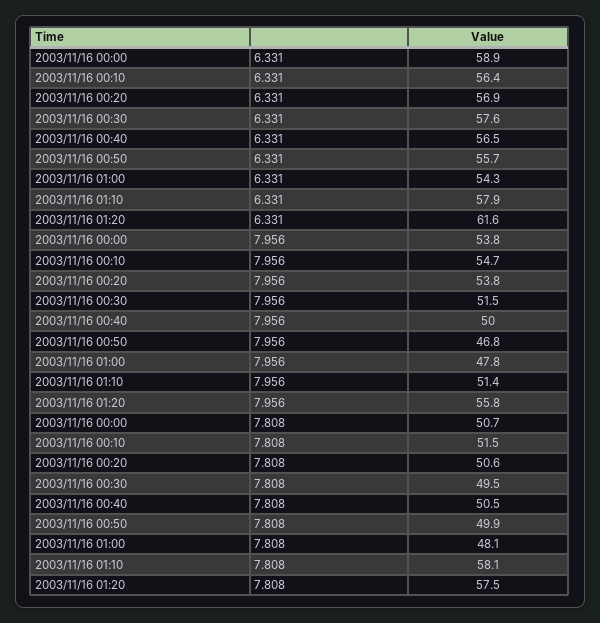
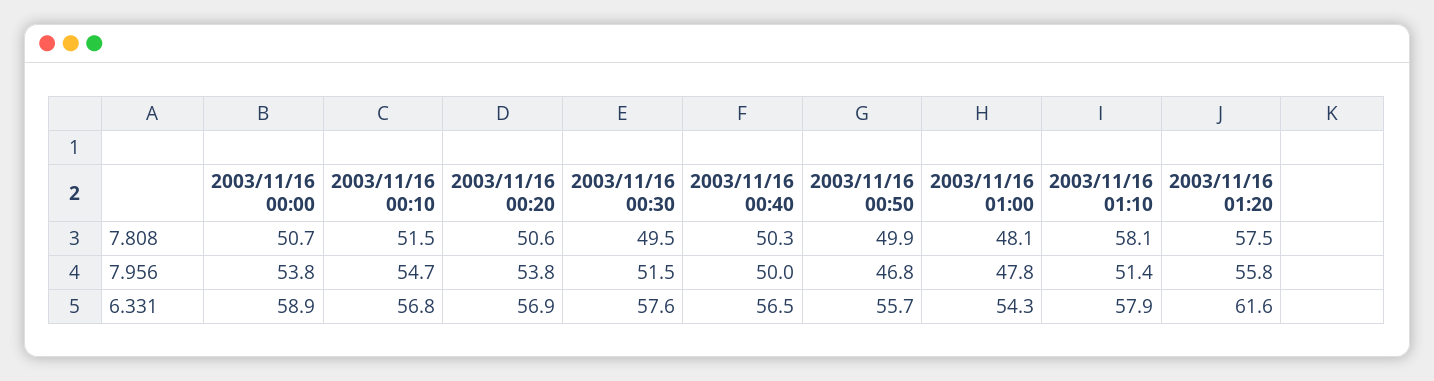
  {
    "2003/11/16 00:00": {
      "6.331": 58.9,
      "7.956": 53.8,
      "7.808": 50.7
    },
    "2003/11/16 00:10": {
-     "6.331": 56.4,
+     "6.331": 56.8,
      "7.956": 54.7,
      "7.808": 51.5
    },
    "2003/11/16 00:20": {
      "6.331": 56.9,
      "7.956": 53.8,
      "7.808": 50.6
    },
    "2003/11/16 00:30": {
      "6.331": 57.6,
      "7.956": 51.5,
      "7.808": 49.5
    },
    "2003/11/16 00:40": {
      "6.331": 56.5,
      "7.956": 50,
-     "7.808": 50.5
+     "7.808": 50.3
    },
    "2003/11/16 00:50": {
      "6.331": 55.7,
      "7.956": 46.8,
      "7.808": 49.9
    },
    "2003/11/16 01:00": {
      "6.331": 54.3,
      "7.956": 47.8,
      "7.808": 48.1
    },
    "2003/11/16 01:10": {
      "6.331": 57.9,
      "7.956": 51.4,
      "7.808": 58.1
    },
    "2003/11/16 01:20": {
      "6.331": 61.6,
      "7.956": 55.8,
      "7.808": 57.5
    }
  }

